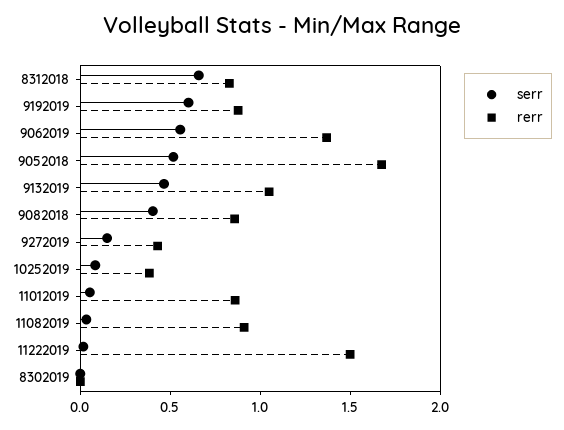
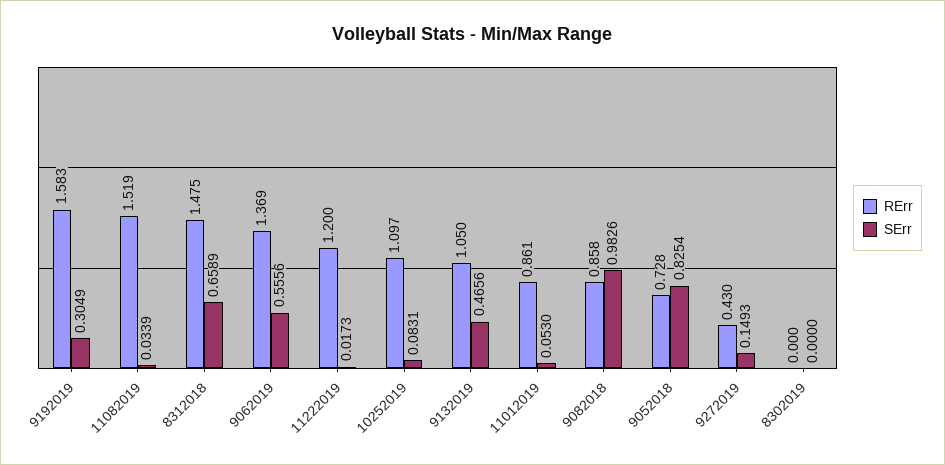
  {
    "serr": {
      "8312018": 0.6589,
-     "9192019": 0.6,
+     "9192019": 0.3049,
      "9062019": 0.5556,
-     "9052018": 0.5,
+     "9052018": 0.8254,
      "9132019": 0.4656,
-     "9082018": 0.4,
+     "9082018": 0.9826,
      "9272019": 0.1493,
      "10252019": 0.0831,
      "11012019": 0.053,
      "11082019": 0.0339,
      "11222019": 0.0173,
      "8302019": 0
    },
    "rerr": {
-     "8312018": 0.8,
+     "8312018": 1.475,
-     "9192019": 0.9,
+     "9192019": 1.583,
      "9062019": 1.369,
-     "9052018": 1.7,
+     "9052018": 0.728,
      "9132019": 1.05,
      "9082018": 0.858,
      "9272019": 0.43,
-     "10252019": 0.4,
+     "10252019": 1.097,
      "11012019": 0.861,
-     "11082019": 0.9,
+     "11082019": 1.519,
-     "11222019": 1.5,
+     "11222019": 1.2,
      "8302019": 0
    }
  }

